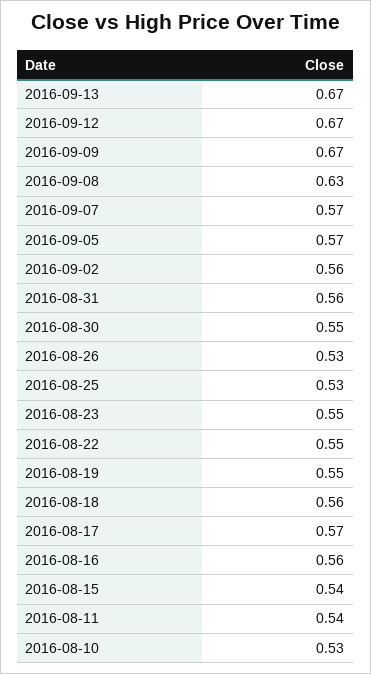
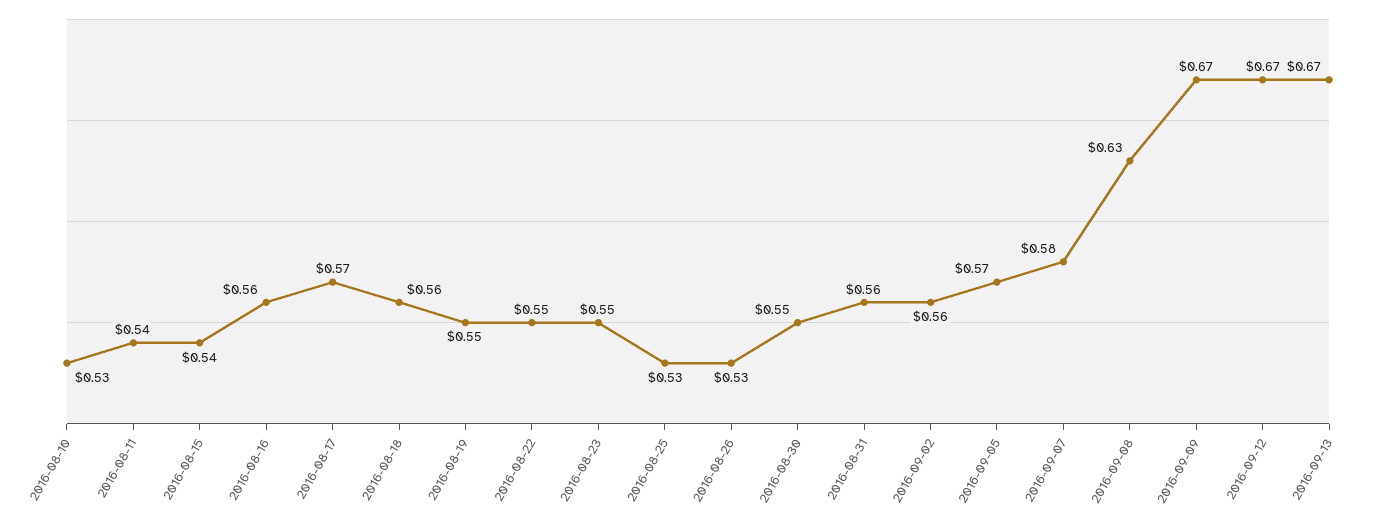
  {
    "2016-09-13": 0.67,
    "2016-09-12": 0.67,
    "2016-09-09": 0.67,
    "2016-09-08": 0.63,
-   "2016-09-07": 0.57,
+   "2016-09-07": 0.58,
    "2016-09-05": 0.57,
    "2016-09-02": 0.56,
    "2016-08-31": 0.56,
    "2016-08-30": 0.55,
    "2016-08-26": 0.53,
    "2016-08-25": 0.53,
    "2016-08-23": 0.55,
    "2016-08-22": 0.55,
    "2016-08-19": 0.55,
    "2016-08-18": 0.56,
    "2016-08-17": 0.57,
    "2016-08-16": 0.56,
    "2016-08-15": 0.54,
    "2016-08-11": 0.54,
    "2016-08-10": 0.53
  }

